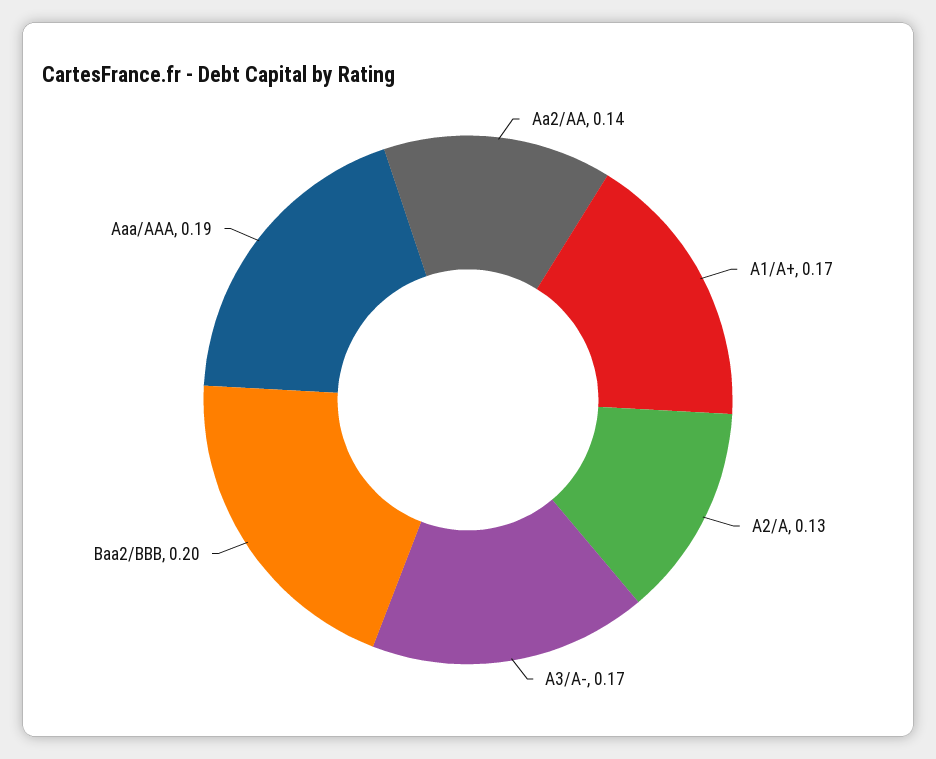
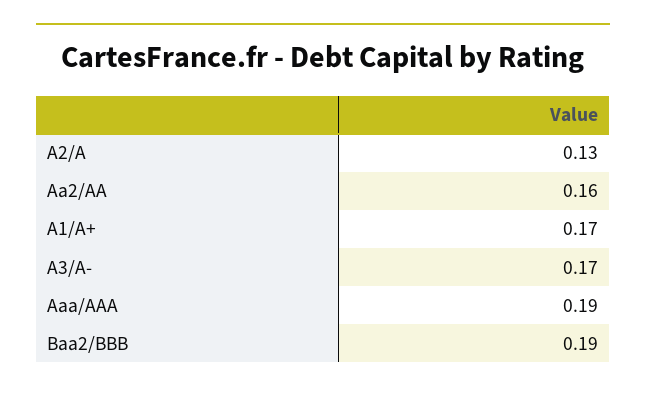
  {
-   "Aa2/AA": 0.14,
+   "Aa2/AA": 0.16,
    "A1/A+": 0.17,
    "A2/A": 0.13,
    "A3/A-": 0.17,
-   "Baa2/BBB": 0.2,
+   "Baa2/BBB": 0.19,
    "Aaa/AAA": 0.19
  }

